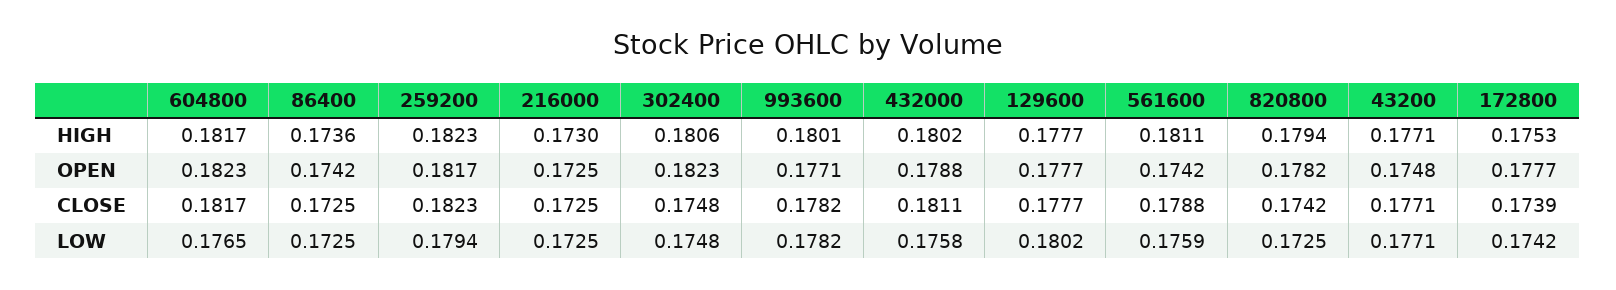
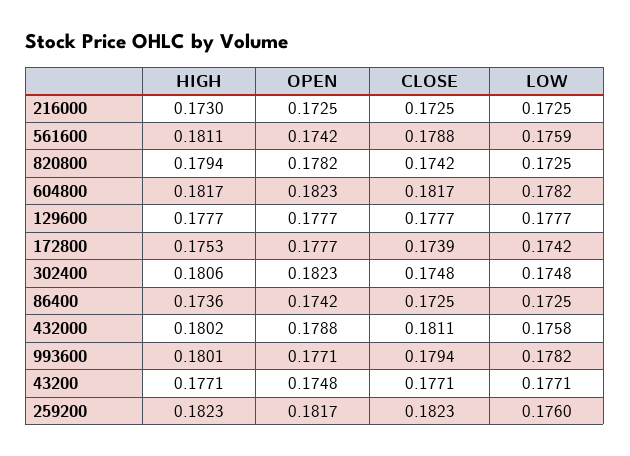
  {
    "604800": {
      "HIGH": 0.1817,
      "OPEN": 0.1823,
      "CLOSE": 0.1817,
-     "LOW": 0.1765
+     "LOW": 0.1782
    },
    "86400": {
      "HIGH": 0.1736,
      "OPEN": 0.1742,
      "CLOSE": 0.1725,
      "LOW": 0.1725
    },
    "259200": {
      "HIGH": 0.1823,
      "OPEN": 0.1817,
      "CLOSE": 0.1823,
-     "LOW": 0.1794
+     "LOW": 0.176
    },
    "216000": {
      "HIGH": 0.173,
      "OPEN": 0.1725,
      "CLOSE": 0.1725,
      "LOW": 0.1725
    },
    "302400": {
      "HIGH": 0.1806,
      "OPEN": 0.1823,
      "CLOSE": 0.1748,
      "LOW": 0.1748
    },
    "993600": {
      "HIGH": 0.1801,
      "OPEN": 0.1771,
-     "CLOSE": 0.1782,
+     "CLOSE": 0.1794,
      "LOW": 0.1782
    },
    "432000": {
      "HIGH": 0.1802,
      "OPEN": 0.1788,
      "CLOSE": 0.1811,
      "LOW": 0.1758
    },
    "129600": {
      "HIGH": 0.1777,
      "OPEN": 0.1777,
      "CLOSE": 0.1777,
-     "LOW": 0.1802
+     "LOW": 0.1777
    },
    "561600": {
      "HIGH": 0.1811,
      "OPEN": 0.1742,
      "CLOSE": 0.1788,
      "LOW": 0.1759
    },
    "820800": {
      "HIGH": 0.1794,
      "OPEN": 0.1782,
      "CLOSE": 0.1742,
      "LOW": 0.1725
    },
    "43200": {
      "HIGH": 0.1771,
      "OPEN": 0.1748,
      "CLOSE": 0.1771,
      "LOW": 0.1771
    },
    "172800": {
      "HIGH": 0.1753,
      "OPEN": 0.1777,
      "CLOSE": 0.1739,
      "LOW": 0.1742
    }
  }

